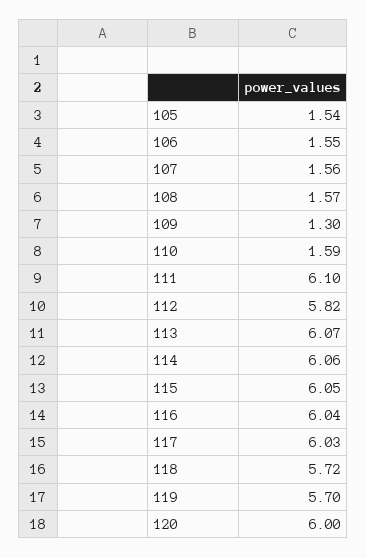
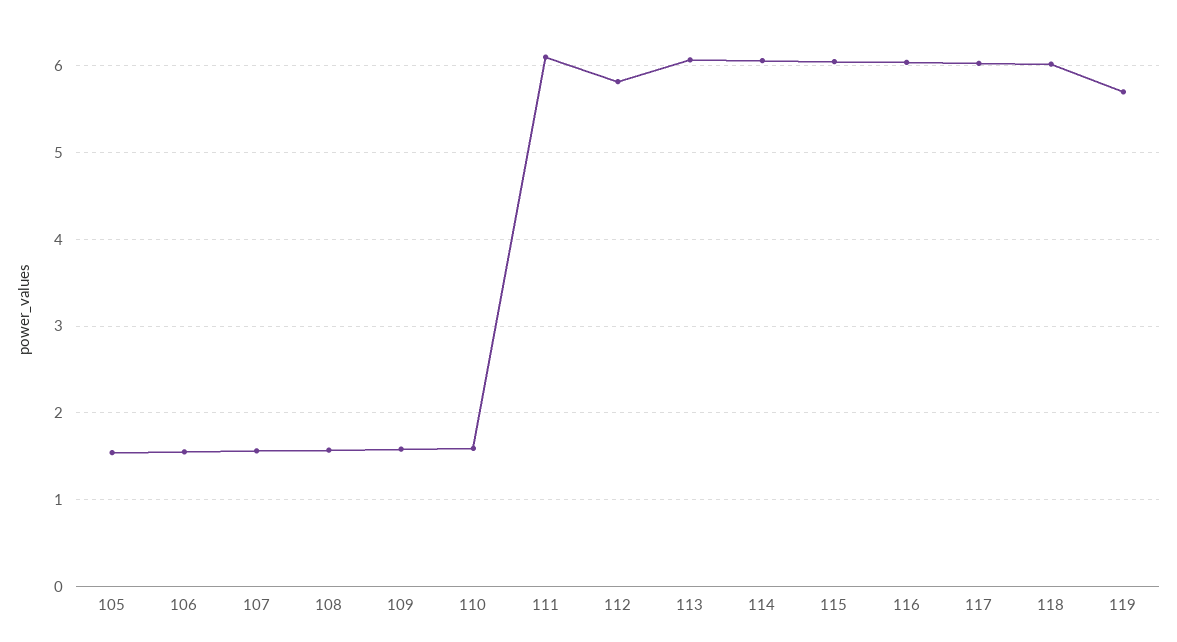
  {
    "105": 1.54,
    "106": 1.55,
    "107": 1.56,
    "108": 1.57,
-   "109": 1.3,
+   "109": 1.6,
    "110": 1.59,
    "111": 6.1,
    "112": 5.82,
    "113": 6.07,
    "114": 6.06,
    "115": 6.05,
    "116": 6.04,
    "117": 6.03,
-   "118": 5.72,
+   "118": 6,
-   "119": 5.7,
+   "119": 5.7
-   "120": 6
  }

